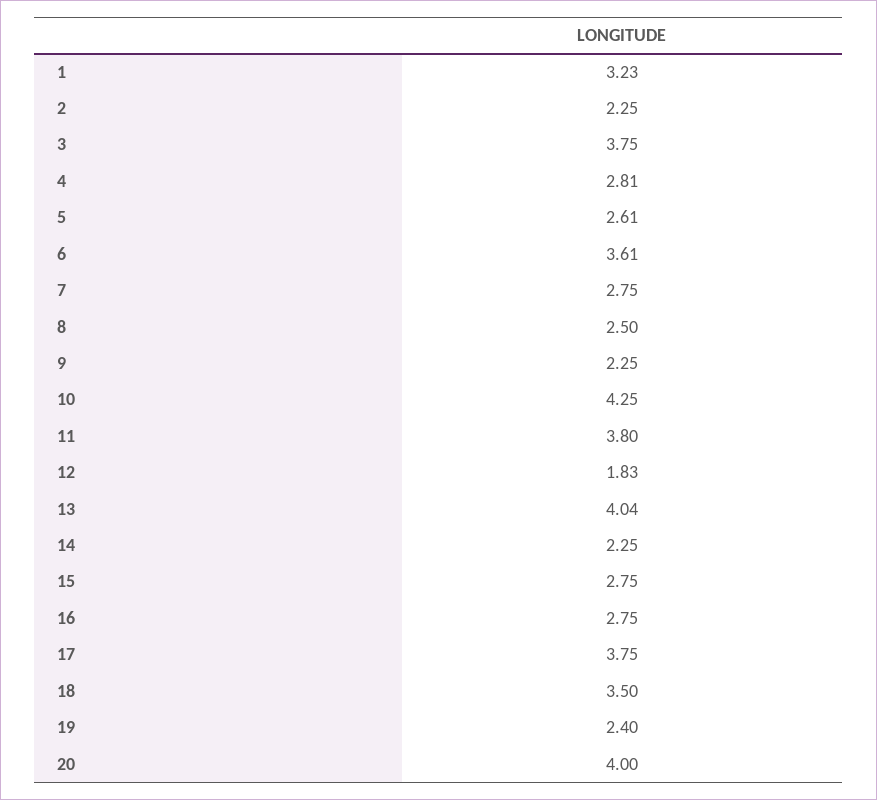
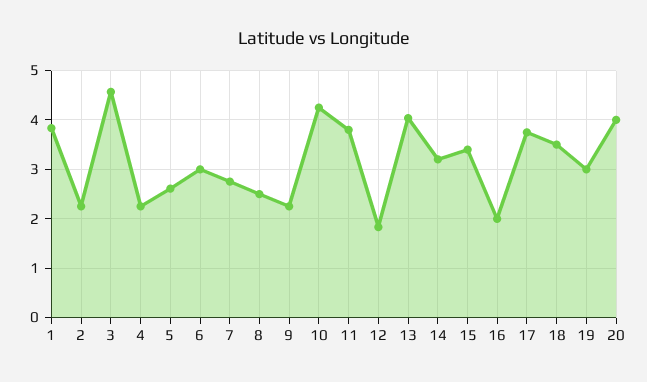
  {
-   "1": 3.23,
+   "1": 3.8,
    "2": 2.25,
-   "3": 3.75,
+   "3": 4.6,
-   "4": 2.81,
+   "4": 2.2,
    "5": 2.61,
-   "6": 3.61,
+   "6": 3,
    "7": 2.75,
    "8": 2.5,
    "9": 2.25,
    "10": 4.25,
    "11": 3.8,
    "12": 1.83,
    "13": 4.04,
-   "14": 2.25,
+   "14": 3.2,
-   "15": 2.75,
+   "15": 3.4,
-   "16": 2.75,
+   "16": 2,
    "17": 3.75,
    "18": 3.5,
-   "19": 2.4,
+   "19": 3,
    "20": 4
  }

